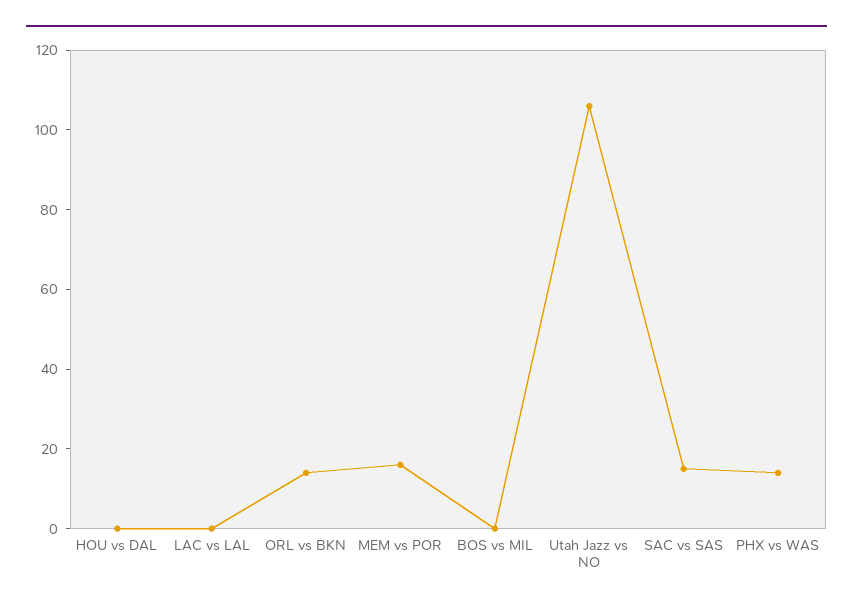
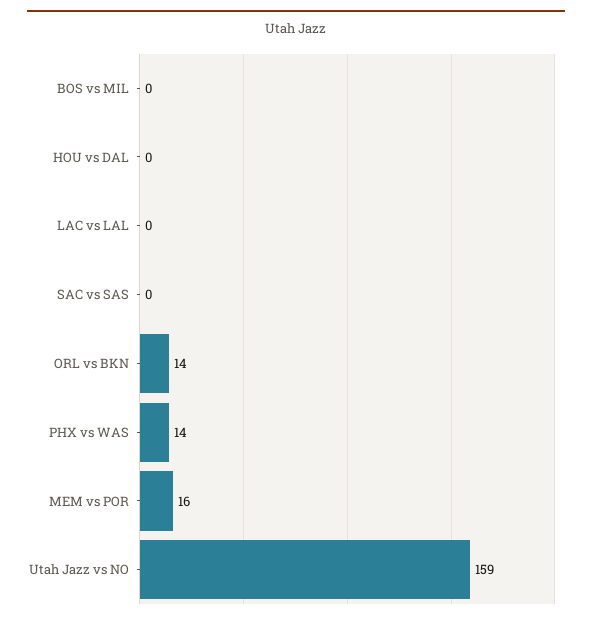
  {
    "HOU vs DAL": 0,
    "LAC vs LAL": 0,
    "ORL vs BKN": 14,
    "MEM vs POR": 16,
    "BOS vs MIL": 0,
-   "Utah Jazz vs NO": 105,
+   "Utah Jazz vs NO": 159,
-   "SAC vs SAS": 15,
+   "SAC vs SAS": 0,
    "PHX vs WAS": 14
  }

